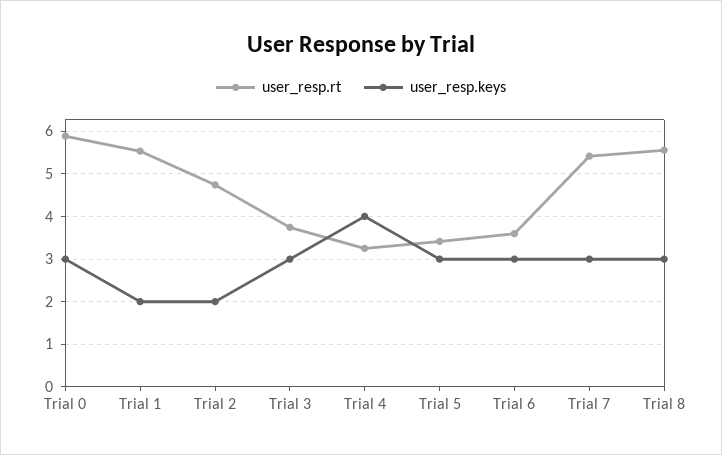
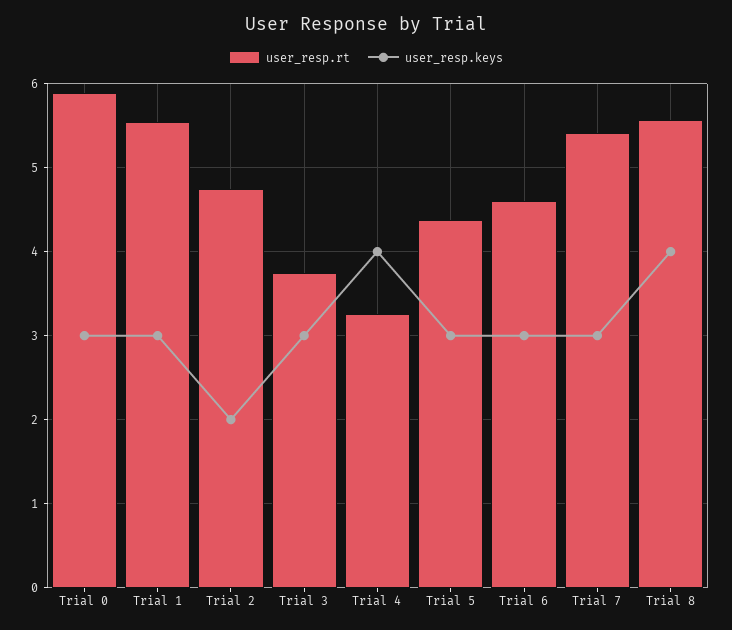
  {
    "user_resp.rt": {
      "Trial 0": 5.9,
      "Trial 1": 5.5,
      "Trial 2": 4.7,
      "Trial 3": 3.7,
      "Trial 4": 3.3,
-     "Trial 5": 3.4,
+     "Trial 5": 4.4,
-     "Trial 6": 3.6,
+     "Trial 6": 4.6,
      "Trial 7": 5.4,
      "Trial 8": 5.6
    },
    "user_resp.keys": {
      "Trial 0": 3,
-     "Trial 1": 2,
+     "Trial 1": 3,
      "Trial 2": 2,
      "Trial 3": 3,
      "Trial 4": 4,
      "Trial 5": 3,
      "Trial 6": 3,
      "Trial 7": 3,
-     "Trial 8": 3
+     "Trial 8": 4
    }
  }

